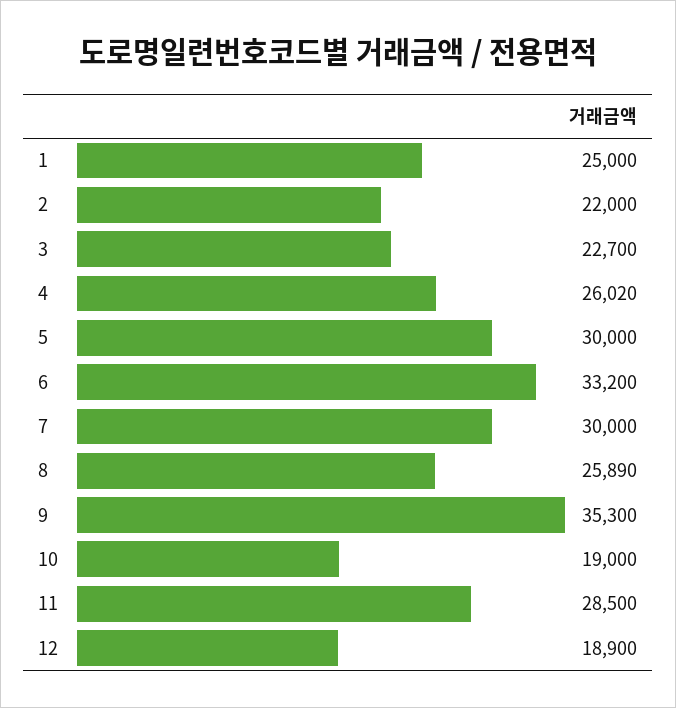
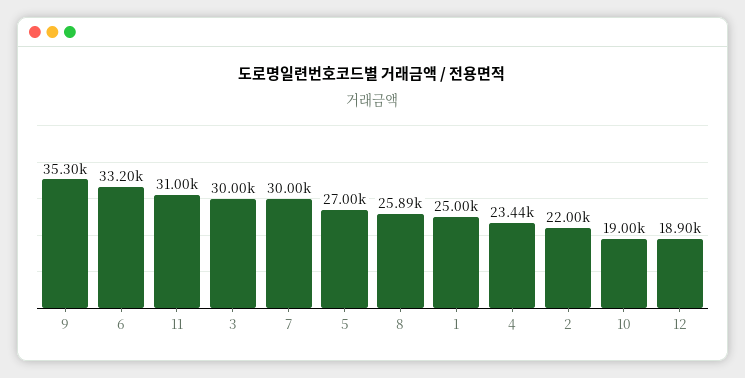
  {
    "1": 25000,
    "2": 22000,
-   "3": 22700,
+   "3": 30000,
-   "4": 26020,
+   "4": 23440,
-   "5": 30000,
+   "5": 27000,
    "6": 33200,
    "7": 30000,
    "8": 25890,
    "9": 35300,
    "10": 19000,
-   "11": 28500,
+   "11": 31000,
    "12": 18900
  }

